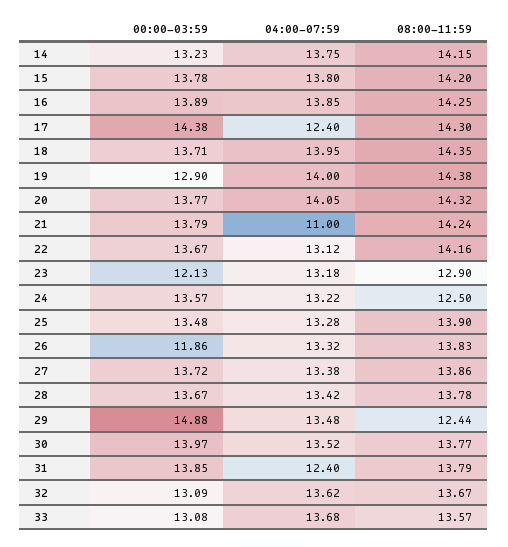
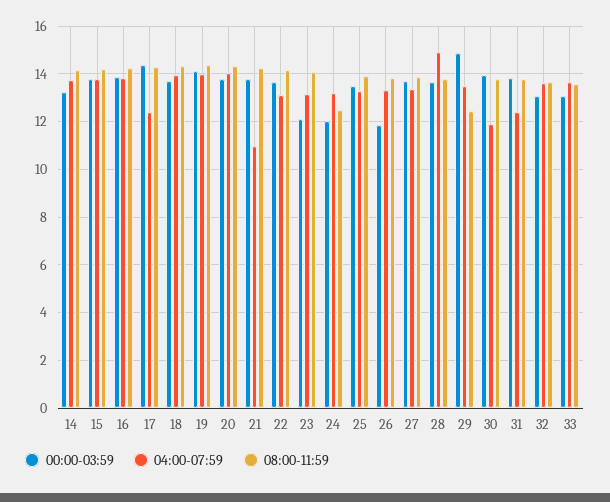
  {
    "00:00-03:59": {
      "14": 13.23,
      "15": 13.78,
      "16": 13.89,
      "17": 14.38,
      "18": 13.71,
-     "19": 12.9,
+     "19": 14,
      "20": 13.77,
      "21": 13.79,
      "22": 13.67,
      "23": 12.13,
-     "24": 13.57,
+     "24": 12,
      "25": 13.48,
      "26": 11.86,
      "27": 13.72,
      "28": 13.67,
      "29": 14.88,
      "30": 13.97,
      "31": 13.85,
      "32": 13.09,
      "33": 13.08
    },
    "04:00-07:59": {
      "14": 13.75,
      "15": 13.8,
      "16": 13.85,
      "17": 12.4,
      "18": 13.95,
      "19": 14,
      "20": 14.05,
      "21": 11,
      "22": 13.12,
      "23": 13.18,
      "24": 13.22,
      "25": 13.28,
      "26": 13.32,
      "27": 13.38,
-     "28": 13.42,
+     "28": 15,
      "29": 13.48,
-     "30": 13.52,
+     "30": 12,
      "31": 12.4,
      "32": 13.62,
      "33": 13.68
    },
    "08:00-11:59": {
      "14": 14.15,
      "15": 14.2,
      "16": 14.25,
      "17": 14.3,
      "18": 14.35,
      "19": 14.38,
      "20": 14.32,
      "21": 14.24,
      "22": 14.16,
-     "23": 12.9,
+     "23": 14,
      "24": 12.5,
      "25": 13.9,
      "26": 13.83,
      "27": 13.86,
      "28": 13.78,
      "29": 12.44,
      "30": 13.77,
      "31": 13.79,
      "32": 13.67,
      "33": 13.57
    }
  }

